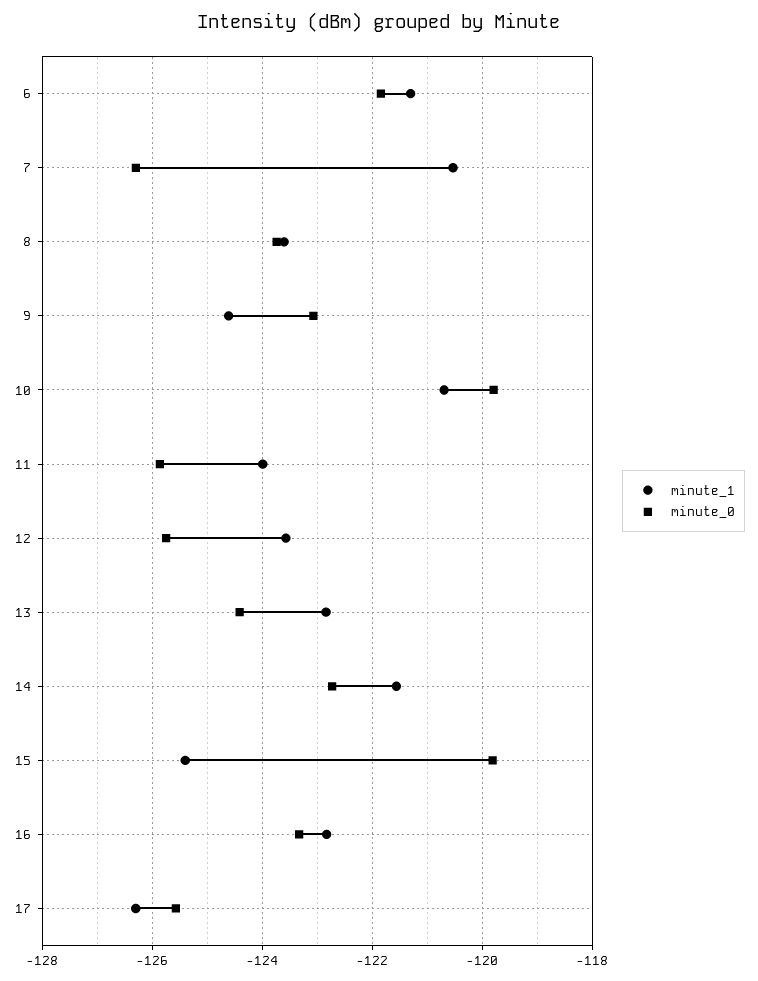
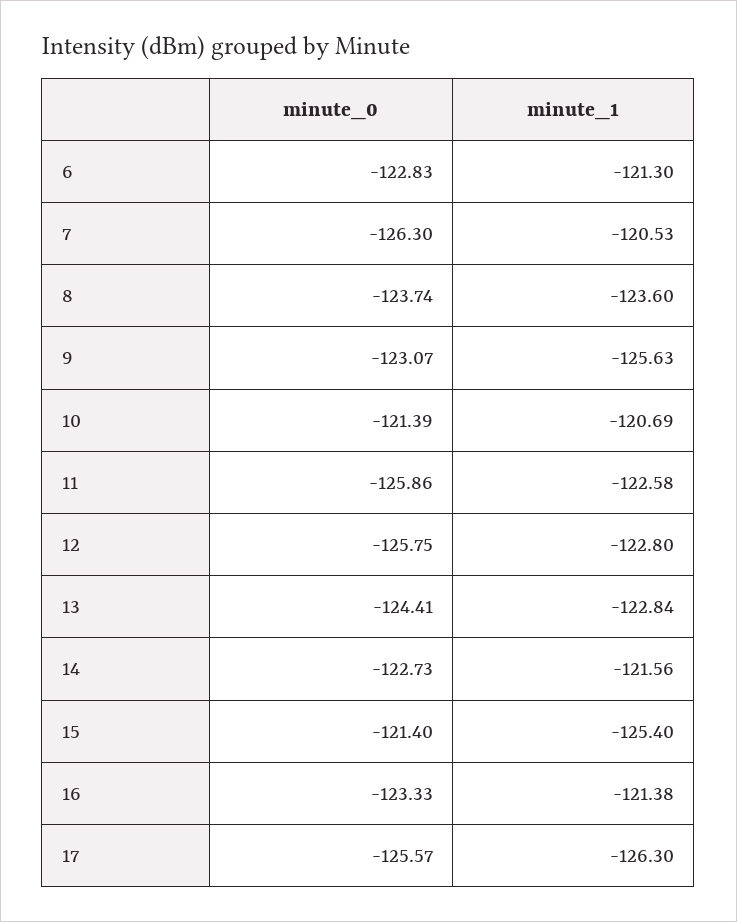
  {
    "minute_1": {
      "6": -121.3,
      "7": -120.53,
      "8": -123.6,
-     "9": -124.6,
+     "9": -125.63,
      "10": -120.69,
-     "11": -124,
+     "11": -122.58,
-     "12": -123.6,
+     "12": -122.8,
      "13": -122.84,
      "14": -121.56,
      "15": -125.4,
-     "16": -122.8,
+     "16": -121.38,
      "17": -126.3
    },
    "minute_0": {
-     "6": -121.8,
+     "6": -122.83,
      "7": -126.3,
      "8": -123.74,
      "9": -123.07,
-     "10": -119.8,
+     "10": -121.39,
      "11": -125.86,
      "12": -125.75,
      "13": -124.41,
      "14": -122.73,
-     "15": -119.8,
+     "15": -121.4,
      "16": -123.33,
      "17": -125.57
    }
  }

